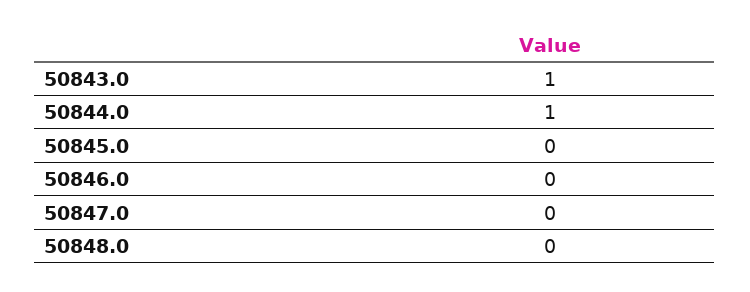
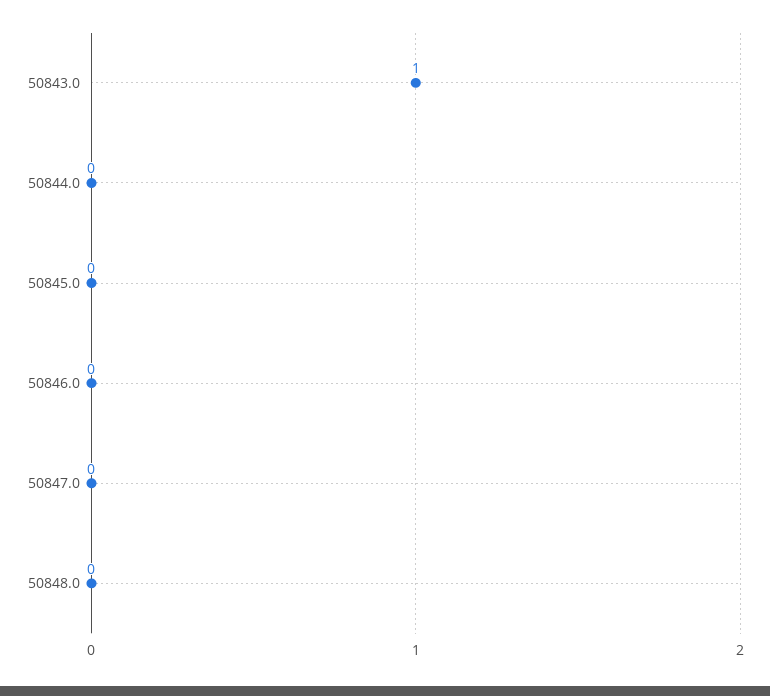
  {
    "50843.0": 1,
-   "50844.0": 1,
+   "50844.0": 0,
    "50845.0": 0,
    "50846.0": 0,
    "50847.0": 0,
    "50848.0": 0
  }

